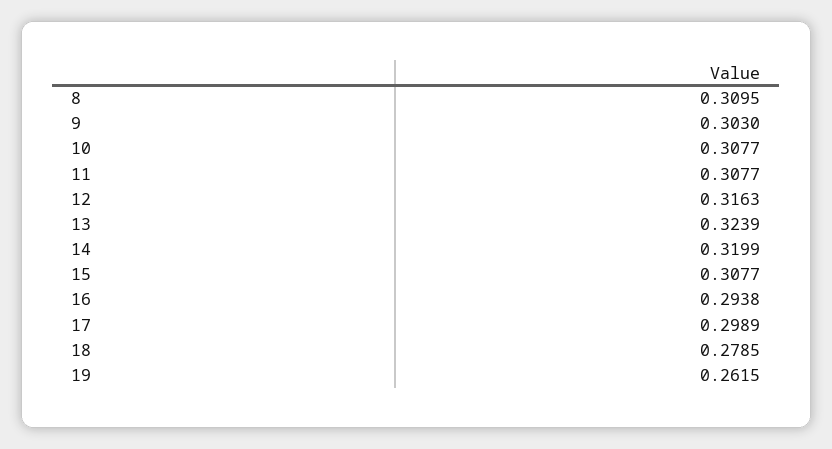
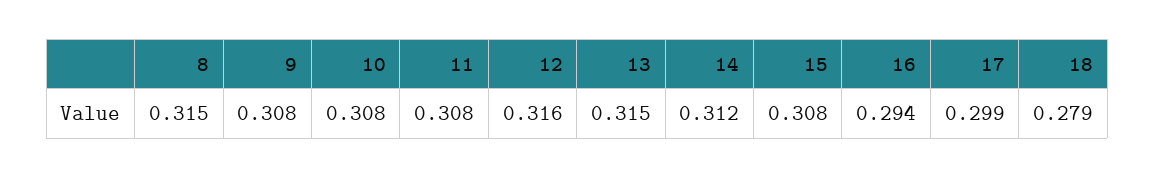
  {
-   "8": 0.3095,
+   "8": 0.315,
-   "9": 0.303,
+   "9": 0.308,
    "10": 0.3077,
    "11": 0.3077,
    "12": 0.3163,
-   "13": 0.3239,
+   "13": 0.315,
-   "14": 0.3199,
+   "14": 0.312,
    "15": 0.3077,
    "16": 0.2938,
    "17": 0.2989,
-   "18": 0.2785,
+   "18": 0.2785
-   "19": 0.2615
  }

